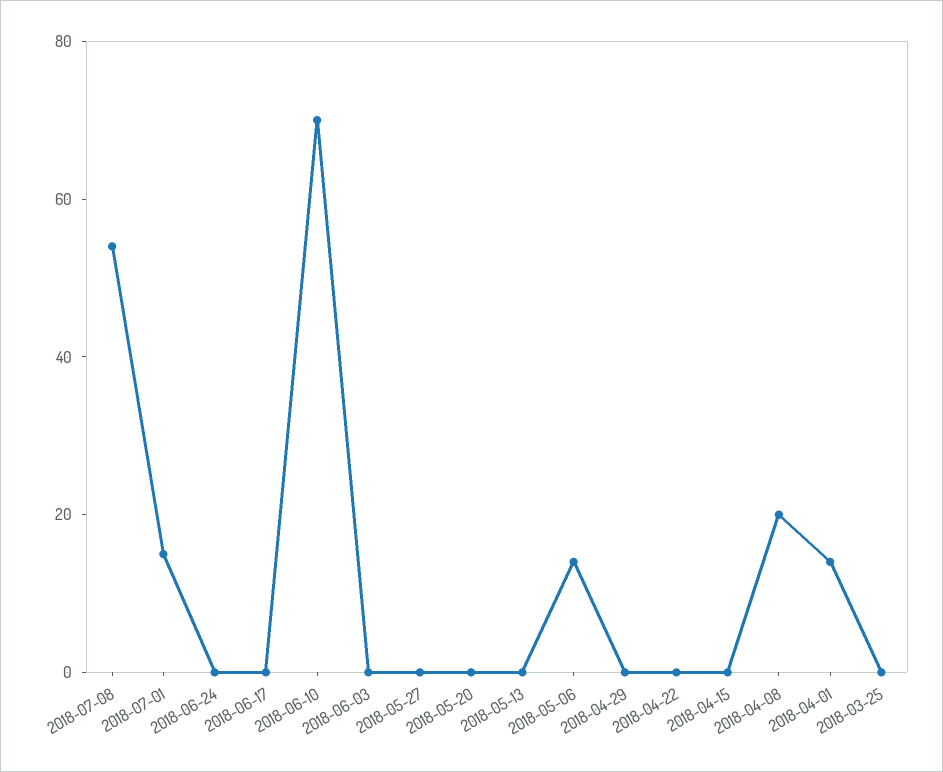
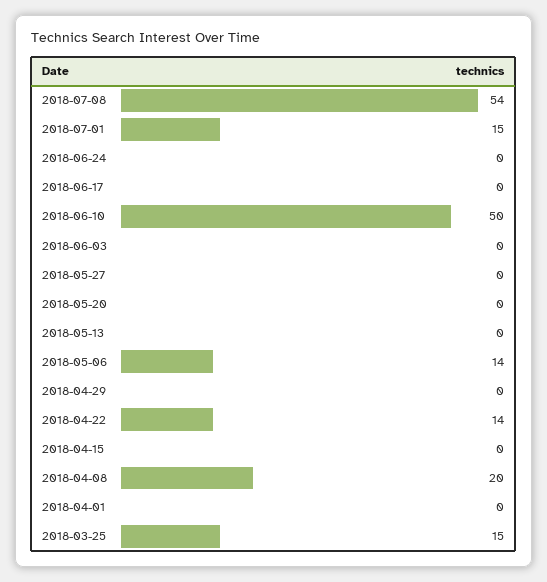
  {
    "2018-07-08": 54,
    "2018-07-01": 15,
    "2018-06-24": 0,
    "2018-06-17": 0,
-   "2018-06-10": 70,
+   "2018-06-10": 50,
    "2018-06-03": 0,
    "2018-05-27": 0,
    "2018-05-20": 0,
    "2018-05-13": 0,
    "2018-05-06": 14,
    "2018-04-29": 0,
-   "2018-04-22": 0,
+   "2018-04-22": 14,
    "2018-04-15": 0,
    "2018-04-08": 20,
-   "2018-04-01": 15,
+   "2018-04-01": 0,
-   "2018-03-25": 0
+   "2018-03-25": 15
  }

